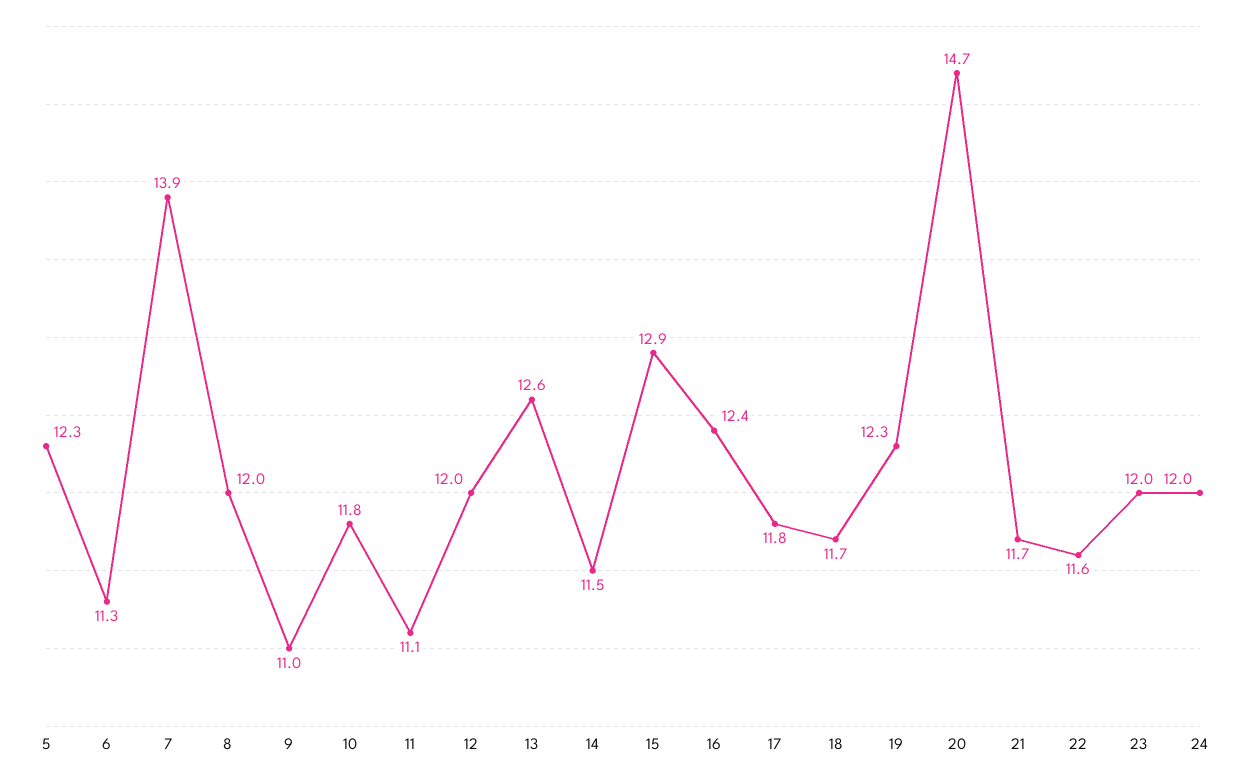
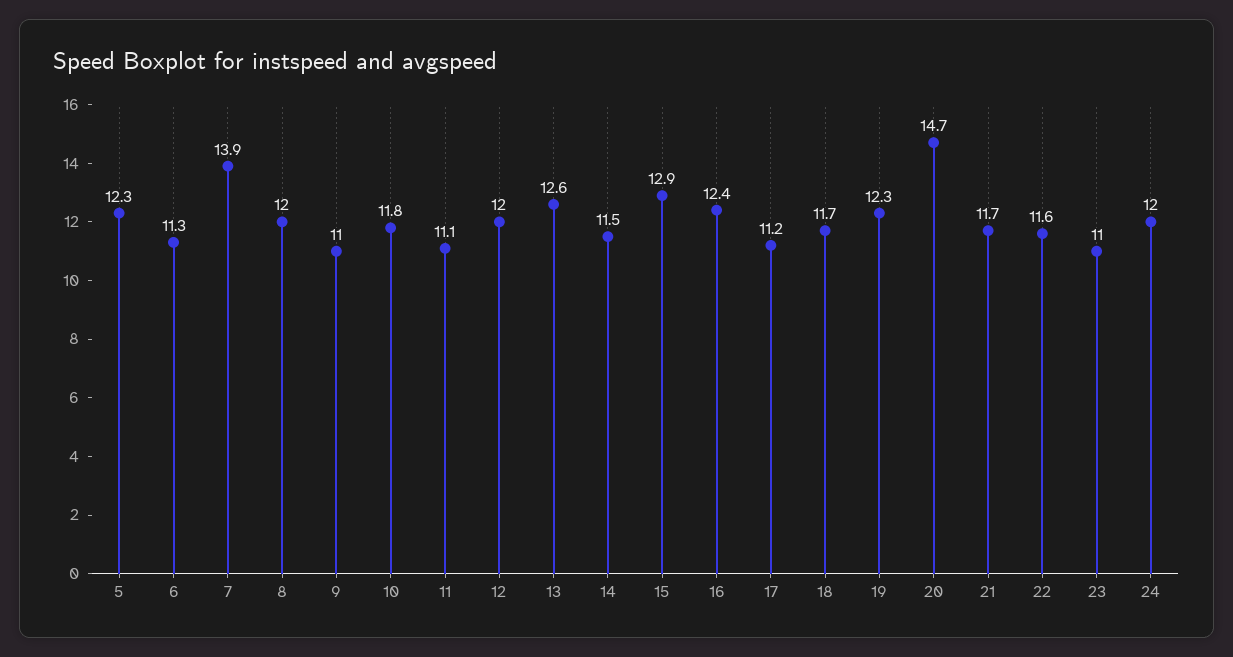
  {
    "5": 12.3,
    "6": 11.3,
    "7": 13.9,
    "8": 12,
    "9": 11,
    "10": 11.8,
    "11": 11.1,
    "12": 12,
    "13": 12.6,
    "14": 11.5,
    "15": 12.9,
    "16": 12.4,
-   "17": 11.8,
+   "17": 11.2,
    "18": 11.7,
    "19": 12.3,
    "20": 14.7,
    "21": 11.7,
    "22": 11.6,
-   "23": 12,
+   "23": 11,
    "24": 12
  }

